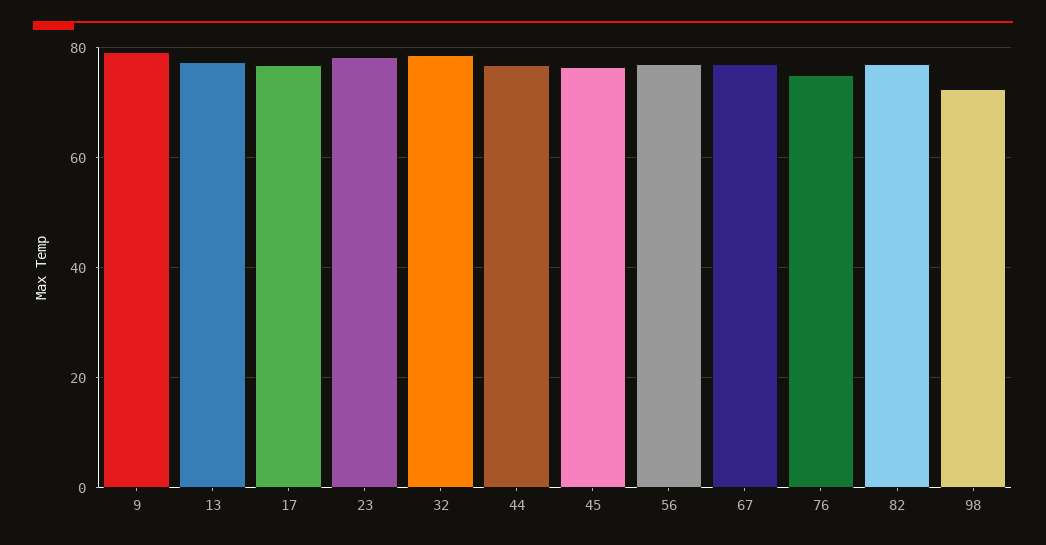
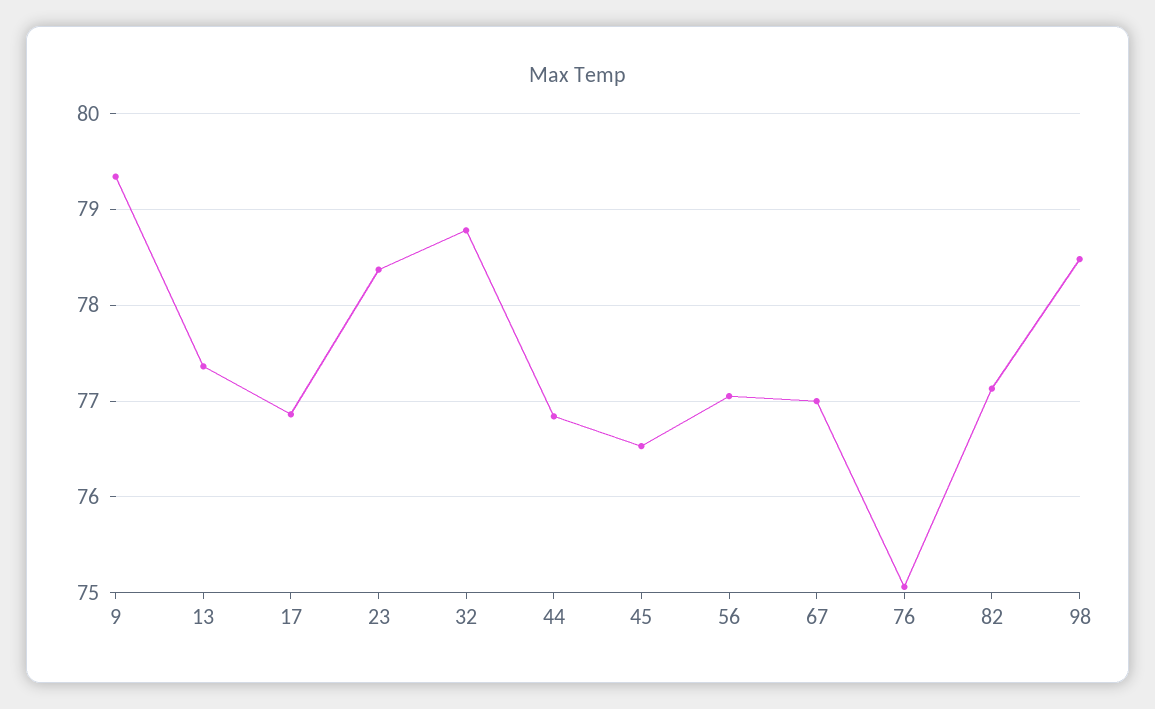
  {
    "9": 79.3,
    "13": 77.4,
    "17": 76.9,
    "23": 78.4,
    "32": 78.8,
    "44": 76.8,
    "45": 76.5,
    "56": 77.1,
    "67": 77,
    "76": 75.1,
    "82": 77.1,
-   "98": 72
+   "98": 78.5
  }

